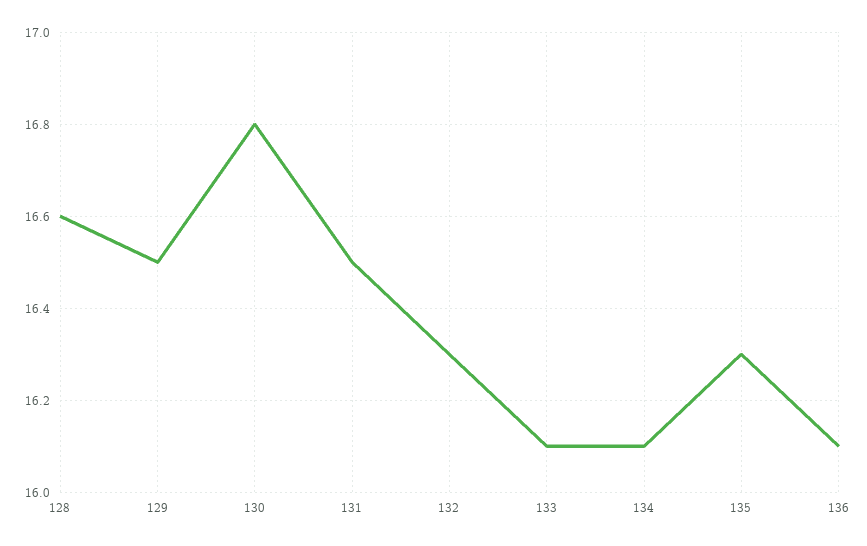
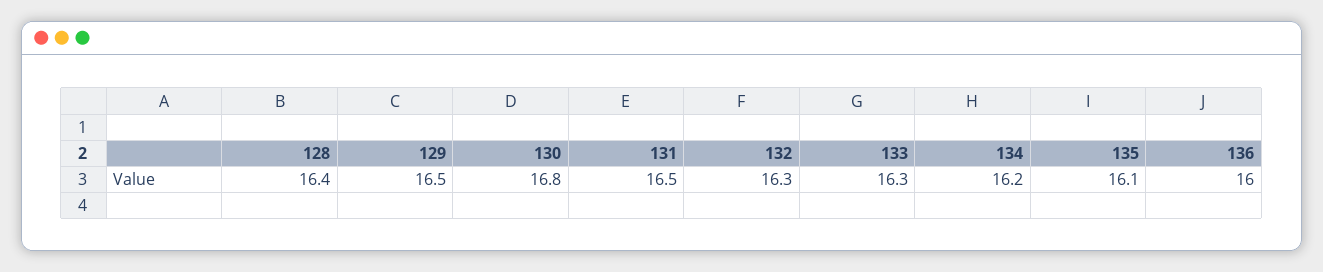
  {
-   "128": 16.6,
+   "128": 16.4,
    "129": 16.5,
    "130": 16.8,
    "131": 16.5,
    "132": 16.3,
-   "133": 16.1,
+   "133": 16.3,
-   "134": 16.1,
+   "134": 16.2,
-   "135": 16.3,
+   "135": 16.1,
-   "136": 16.1
+   "136": 16
  }

